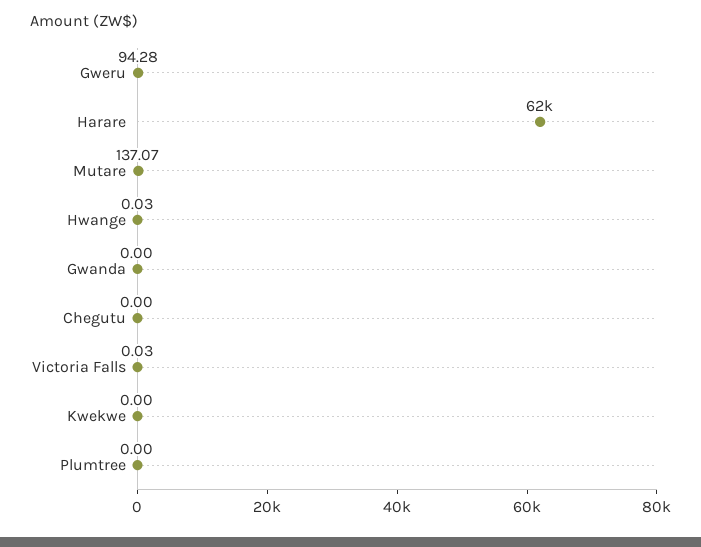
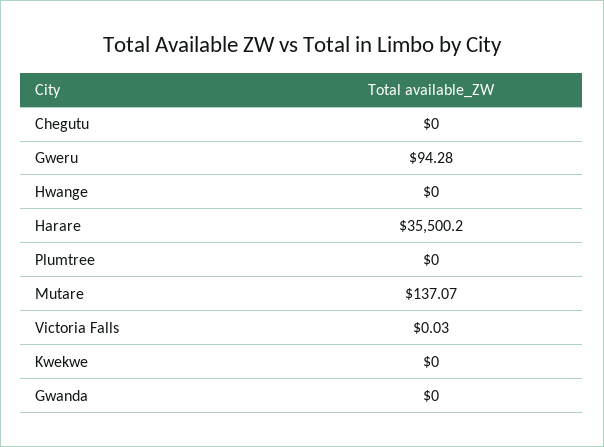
  {
    "Gweru": 94.28,
-   "Harare": 62000,
+   "Harare": 35500.2,
    "Mutare": 137.07,
-   "Hwange": 0.03,
+   "Hwange": 0,
    "Gwanda": 0,
    "Chegutu": 0,
    "Victoria Falls": 0.03,
    "Kwekwe": 0,
    "Plumtree": 0
  }

